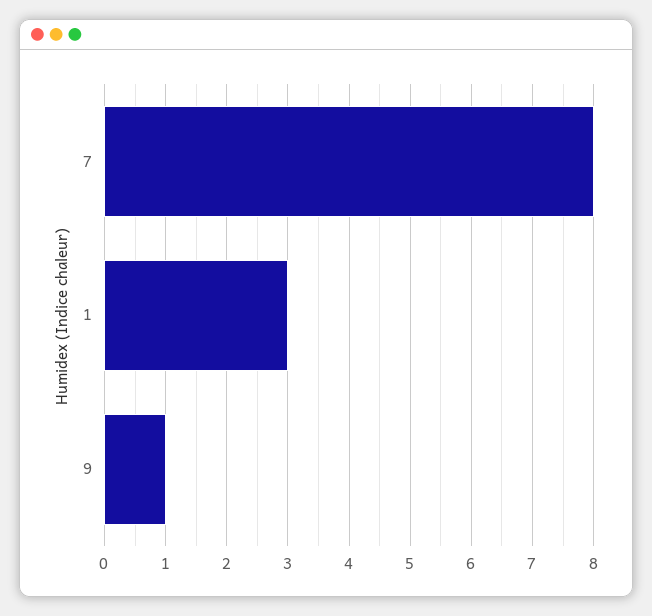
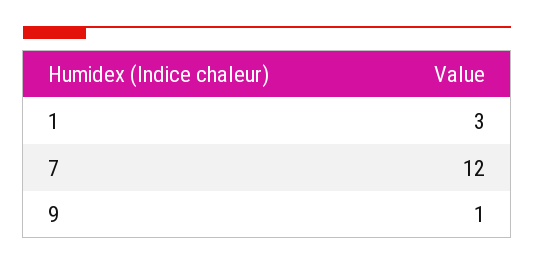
  {
-   "7": 8,
+   "7": 12,
    "1": 3,
    "9": 1
  }

